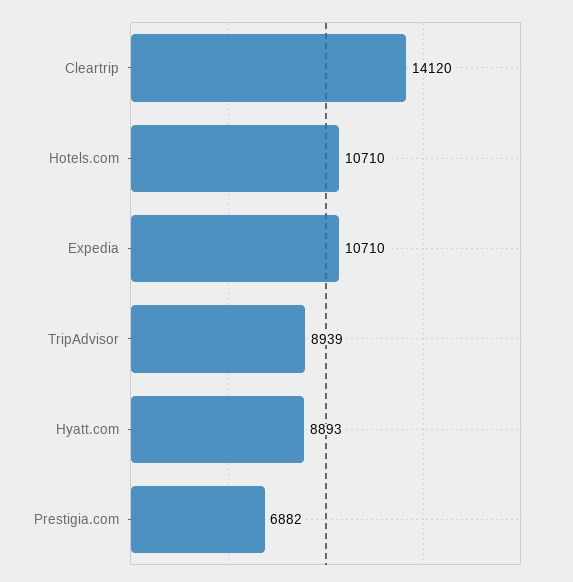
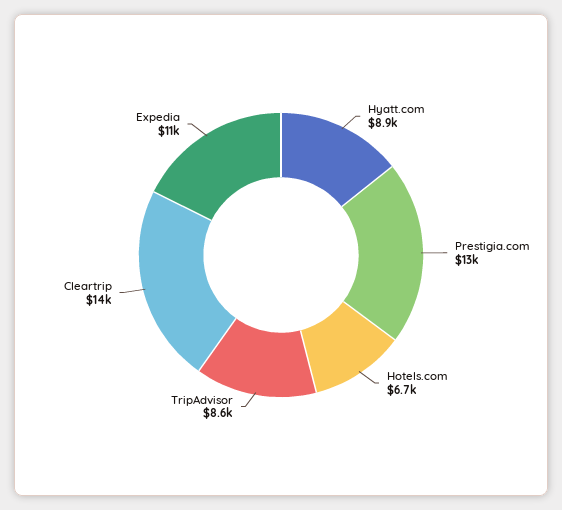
  {
    "Cleartrip": 14120,
-   "Hotels.com": 10710,
+   "Hotels.com": 6700,
    "Expedia": 10710,
-   "TripAdvisor": 8939,
+   "TripAdvisor": 8600,
    "Hyatt.com": 8893,
-   "Prestigia.com": 6882
+   "Prestigia.com": 13000
  }

